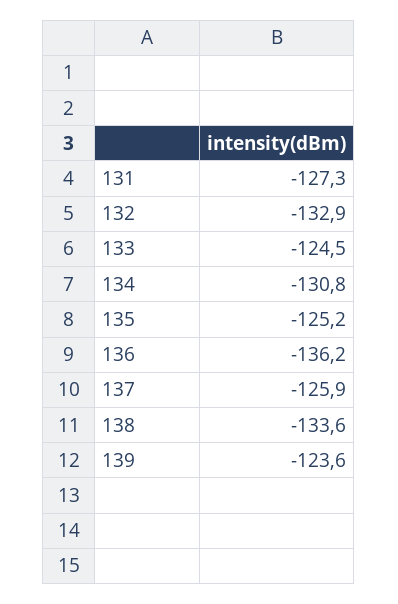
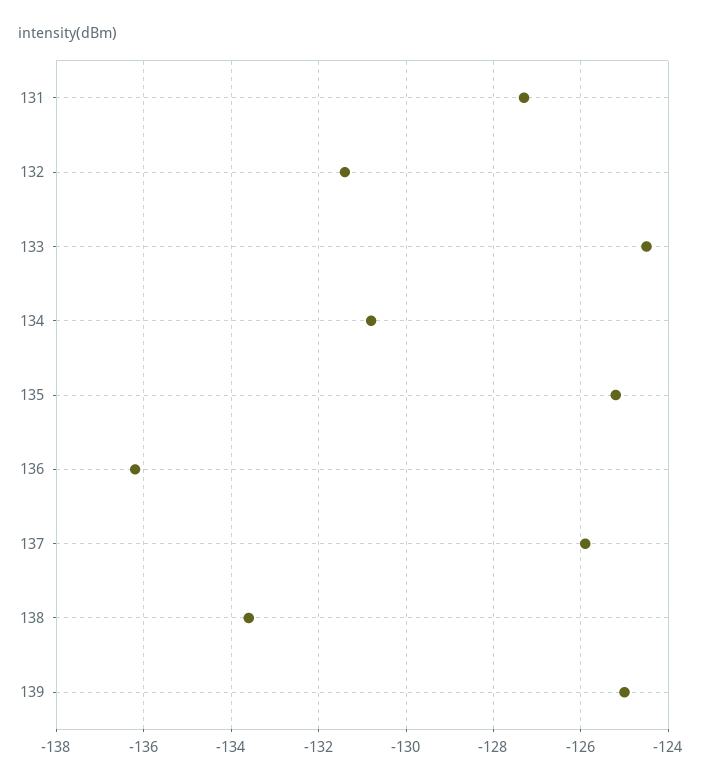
  {
    "131": -127.3,
-   "132": -132.9,
+   "132": -131.5,
    "133": -124.5,
    "134": -130.8,
    "135": -125.2,
    "136": -136.2,
    "137": -125.9,
    "138": -133.6,
-   "139": -123.6
+   "139": -125
  }

